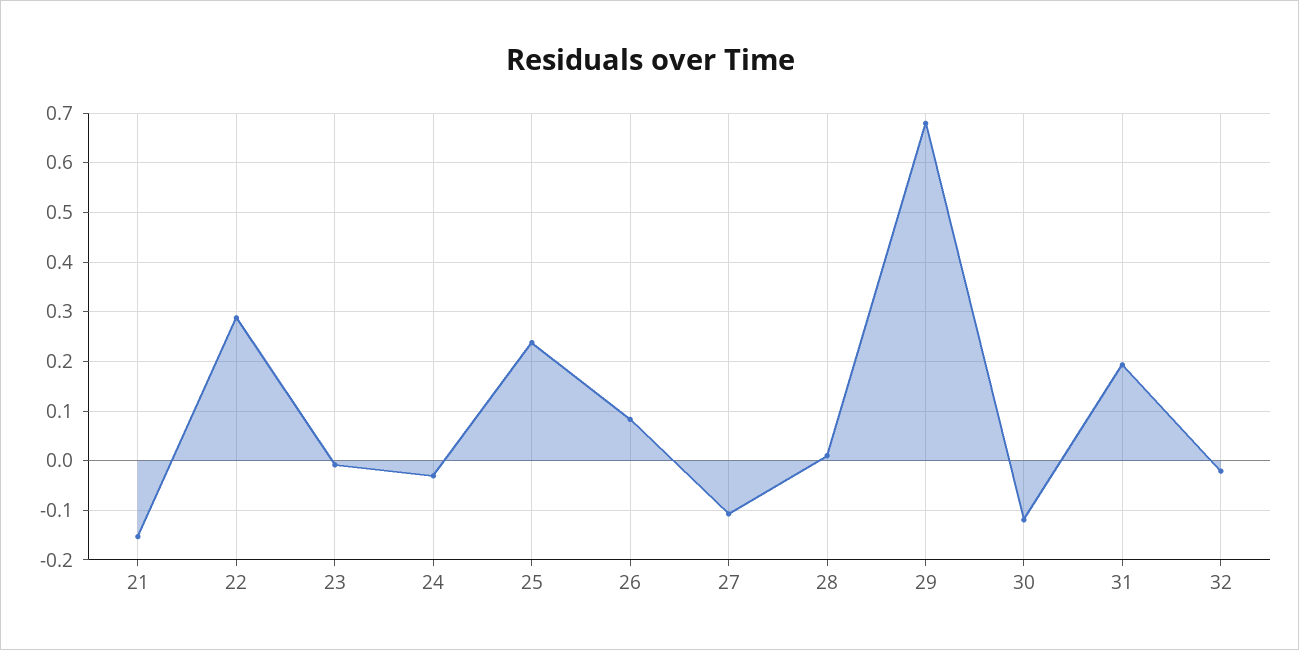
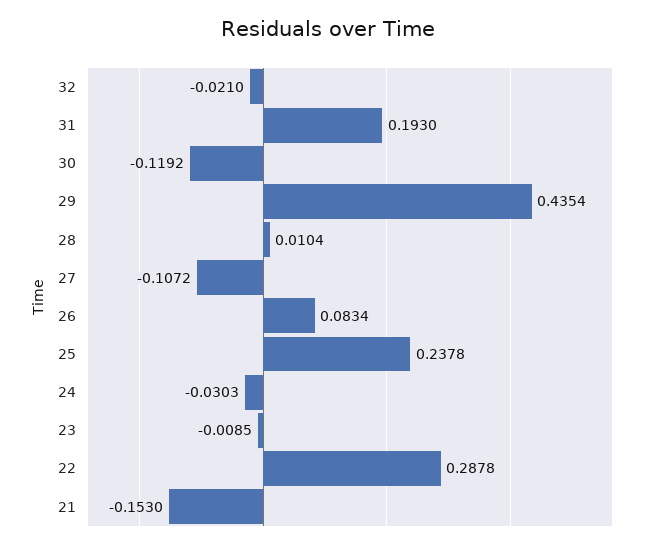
  {
    "21": -0.153,
    "22": 0.2878,
    "23": -0.0085,
    "24": -0.0303,
    "25": 0.2378,
    "26": 0.0834,
    "27": -0.1072,
    "28": 0.0104,
-   "29": 0.68,
+   "29": 0.4354,
    "30": -0.1192,
    "31": 0.193,
    "32": -0.021
  }

